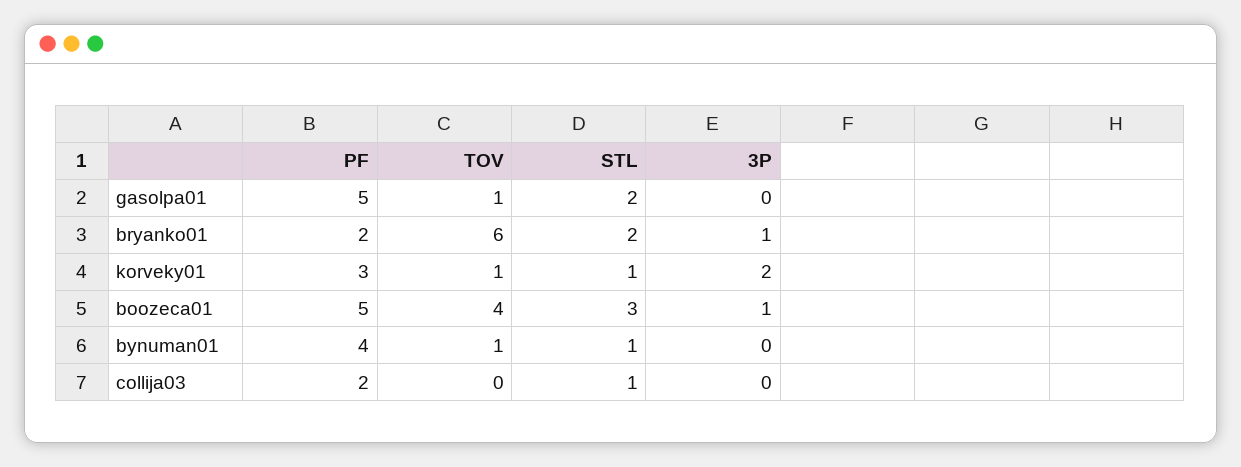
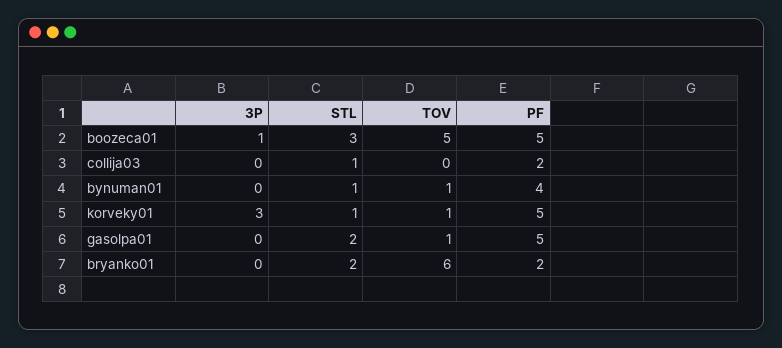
  {
    "PF": {
      "gasolpa01": 5,
      "bryanko01": 2,
-     "korveky01": 3,
+     "korveky01": 5,
      "boozeca01": 5,
      "bynuman01": 4,
      "collija03": 2
    },
    "TOV": {
      "gasolpa01": 1,
      "bryanko01": 6,
      "korveky01": 1,
-     "boozeca01": 4,
+     "boozeca01": 5,
      "bynuman01": 1,
      "collija03": 0
    },
    "STL": {
      "gasolpa01": 2,
      "bryanko01": 2,
      "korveky01": 1,
      "boozeca01": 3,
      "bynuman01": 1,
      "collija03": 1
    },
    "3P": {
      "gasolpa01": 0,
-     "bryanko01": 1,
+     "bryanko01": 0,
-     "korveky01": 2,
+     "korveky01": 3,
      "boozeca01": 1,
      "bynuman01": 0,
      "collija03": 0
    }
  }

